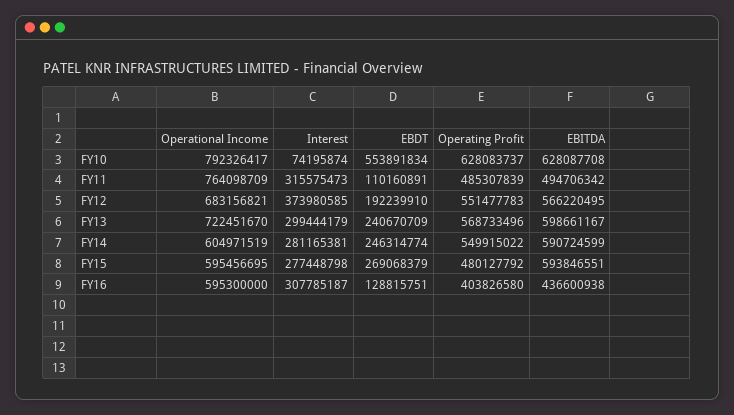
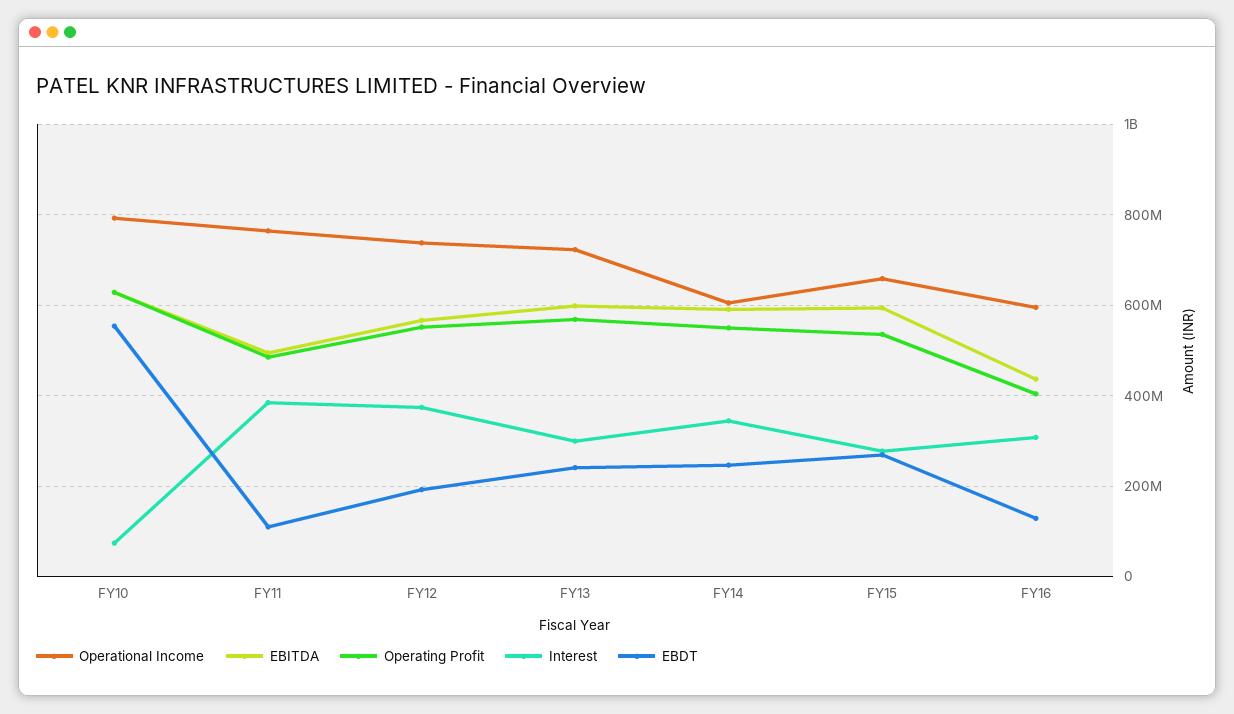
  {
    "Operational Income": {
      "FY10": 792326417,
      "FY11": 764098709,
-     "FY12": 683156821,
+     "FY12": 740000000,
      "FY13": 722451670,
      "FY14": 604971519,
-     "FY15": 595456695,
+     "FY15": 660000000,
      "FY16": 595300000
    },
    "Interest": {
      "FY10": 74195874,
-     "FY11": 315575473,
+     "FY11": 380000000,
      "FY12": 373980585,
      "FY13": 299444179,
-     "FY14": 281165381,
+     "FY14": 340000000,
      "FY15": 277448798,
      "FY16": 307785187
    },
    "EBDT": {
      "FY10": 553891834,
      "FY11": 110160891,
      "FY12": 192239910,
      "FY13": 240670709,
      "FY14": 246314774,
      "FY15": 269068379,
      "FY16": 128815751
    },
    "Operating Profit": {
      "FY10": 628083737,
      "FY11": 485307839,
      "FY12": 551477783,
      "FY13": 568733496,
      "FY14": 549915022,
-     "FY15": 480127792,
+     "FY15": 540000000,
      "FY16": 403826580
    },
    "EBITDA": {
      "FY10": 628087708,
      "FY11": 494706342,
      "FY12": 566220495,
      "FY13": 598661167,
      "FY14": 590724599,
      "FY15": 593846551,
      "FY16": 436600938
    }
  }

